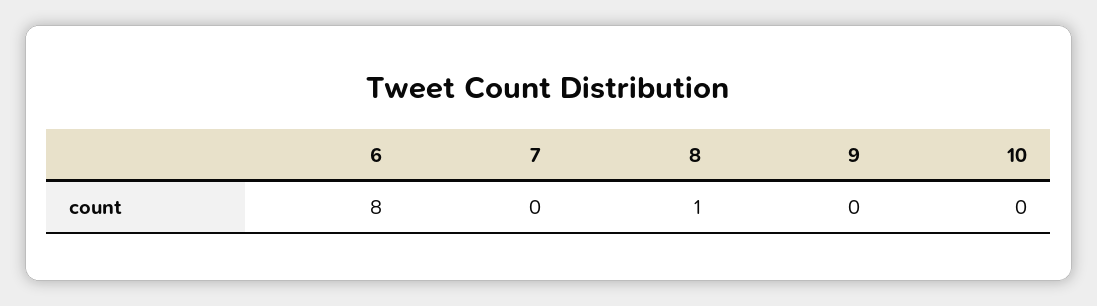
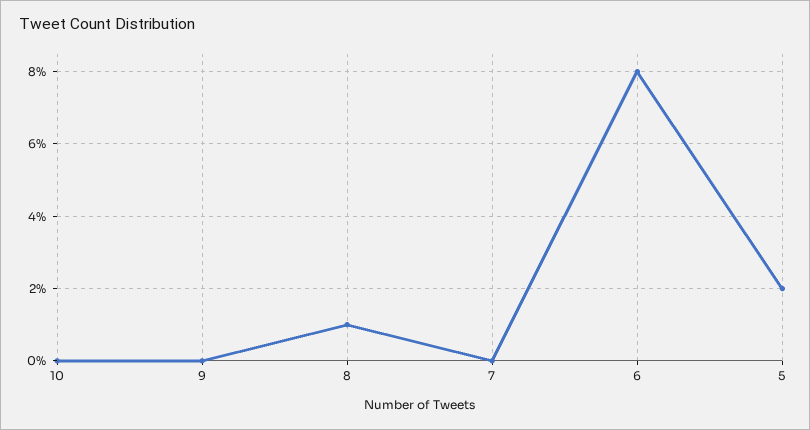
  {
    "6": 8,
    "7": 0,
    "8": 1,
    "9": 0,
-   "10": 0
+   "10": 0,
+   "5": 2
  }

